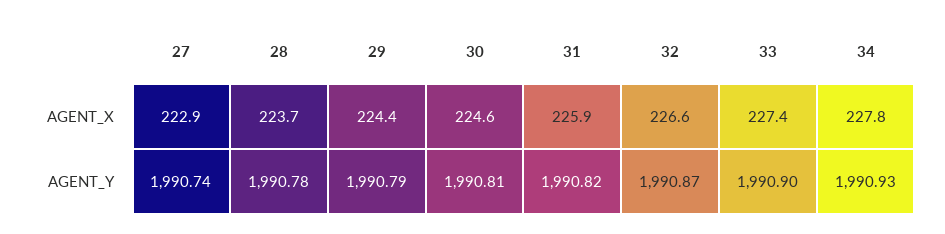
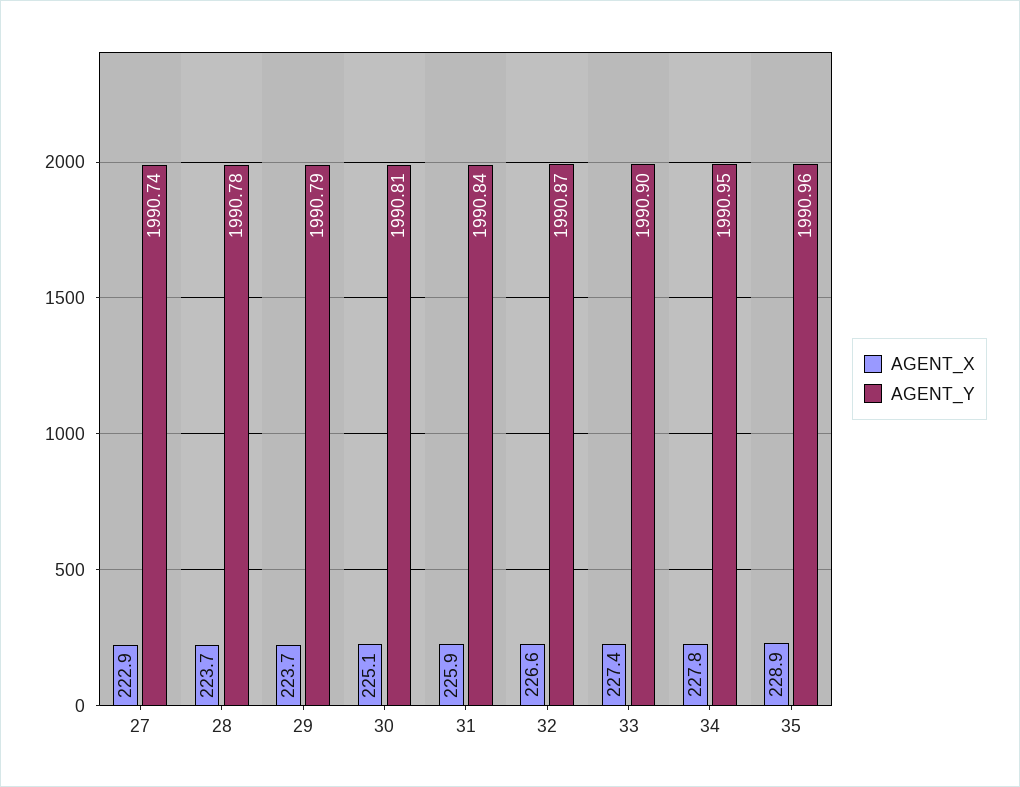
  {
    "AGENT_X": {
      "27": 222.9,
      "28": 223.7,
-     "29": 224.4,
+     "29": 223.7,
-     "30": 224.6,
+     "30": 225.1,
      "31": 225.9,
      "32": 226.6,
      "33": 227.4,
-     "34": 227.8
+     "34": 227.8,
+     "35": 228.9
    },
    "AGENT_Y": {
      "27": 1990.74,
      "28": 1990.78,
      "29": 1990.79,
      "30": 1990.81,
-     "31": 1990.82,
+     "31": 1990.84,
      "32": 1990.87,
      "33": 1990.9,
-     "34": 1990.93
+     "34": 1990.95,
+     "35": 1990.96
    }
  }

